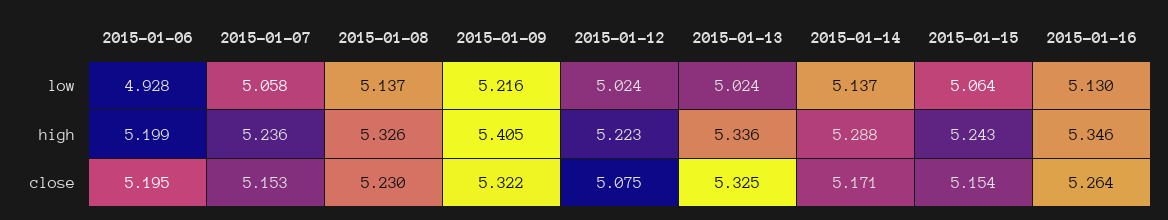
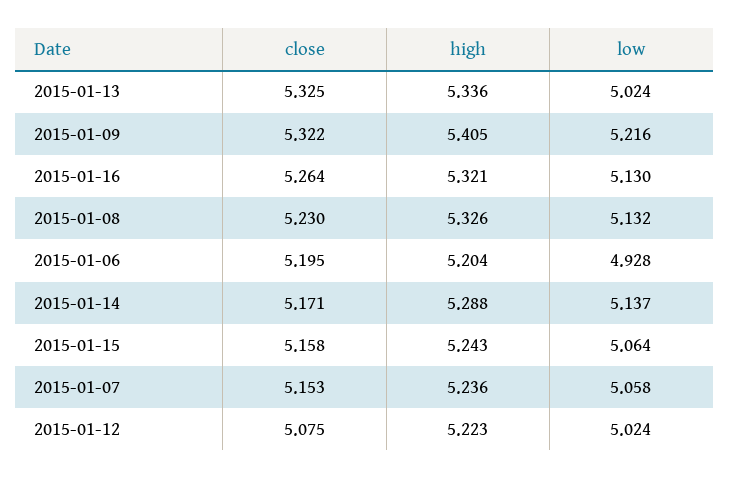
  {
    "2015-01-06": {
      "low": 4.928,
-     "high": 5.199,
+     "high": 5.204,
      "close": 5.195
    },
    "2015-01-07": {
      "low": 5.058,
      "high": 5.236,
      "close": 5.153
    },
    "2015-01-08": {
-     "low": 5.137,
+     "low": 5.132,
      "high": 5.326,
      "close": 5.23
    },
    "2015-01-09": {
      "low": 5.216,
      "high": 5.405,
      "close": 5.322
    },
    "2015-01-12": {
      "low": 5.024,
      "high": 5.223,
      "close": 5.075
    },
    "2015-01-13": {
      "low": 5.024,
      "high": 5.336,
      "close": 5.325
    },
    "2015-01-14": {
      "low": 5.137,
      "high": 5.288,
      "close": 5.171
    },
    "2015-01-15": {
      "low": 5.064,
      "high": 5.243,
-     "close": 5.154
+     "close": 5.158
    },
    "2015-01-16": {
      "low": 5.13,
-     "high": 5.346,
+     "high": 5.321,
      "close": 5.264
    }
  }

